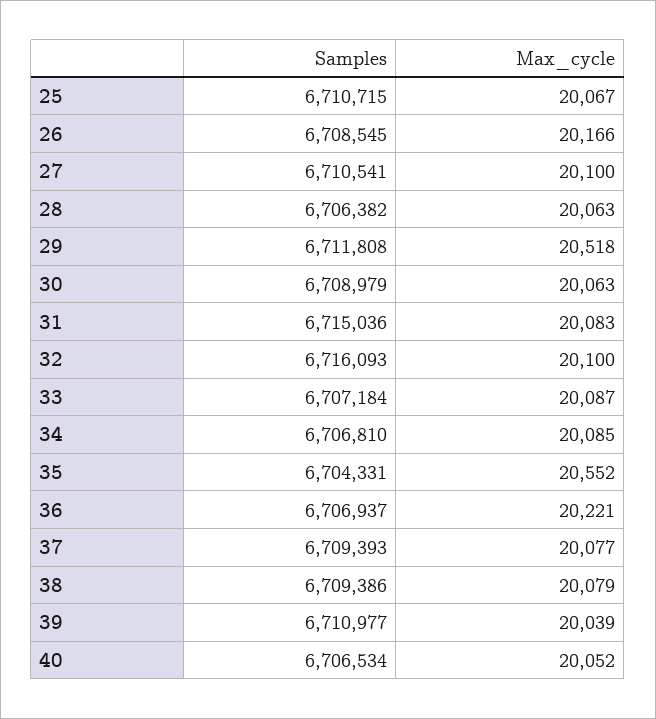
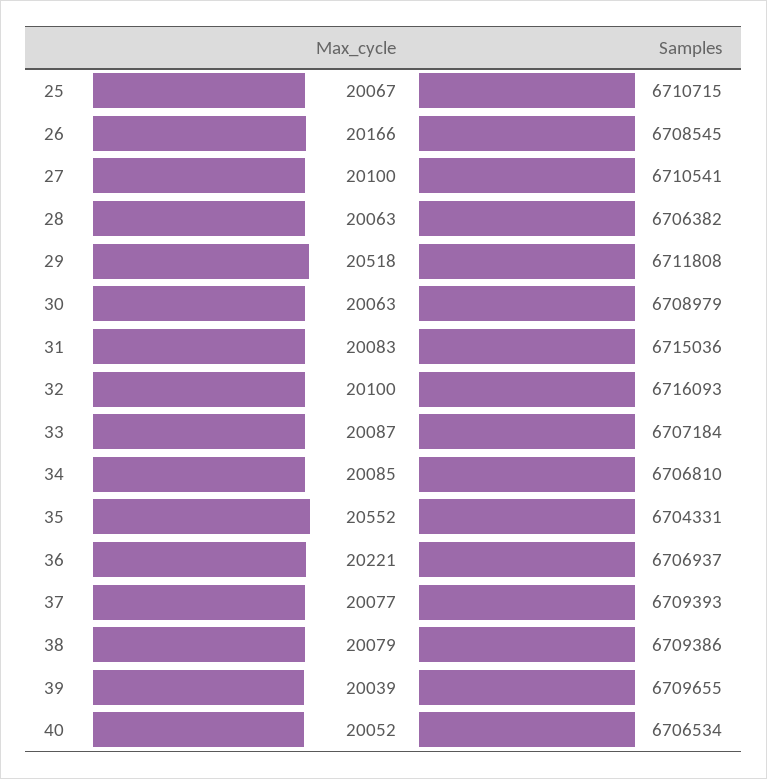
  {
    "Samples": {
      "25": 6710715,
      "26": 6708545,
      "27": 6710541,
      "28": 6706382,
      "29": 6711808,
      "30": 6708979,
      "31": 6715036,
      "32": 6716093,
      "33": 6707184,
      "34": 6706810,
      "35": 6704331,
      "36": 6706937,
      "37": 6709393,
      "38": 6709386,
-     "39": 6710977,
+     "39": 6709655,
      "40": 6706534
    },
    "Max_cycle": {
      "25": 20067,
      "26": 20166,
      "27": 20100,
      "28": 20063,
      "29": 20518,
      "30": 20063,
      "31": 20083,
      "32": 20100,
      "33": 20087,
      "34": 20085,
      "35": 20552,
      "36": 20221,
      "37": 20077,
      "38": 20079,
      "39": 20039,
      "40": 20052
    }
  }

